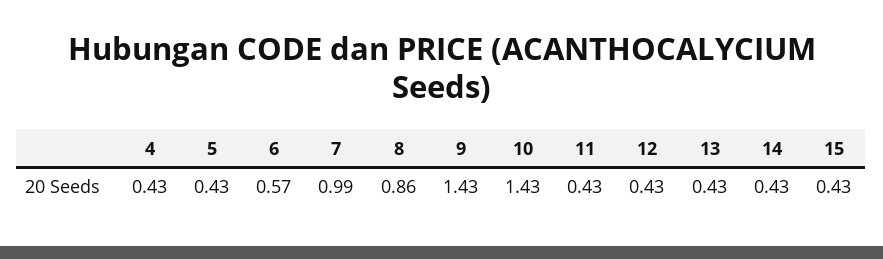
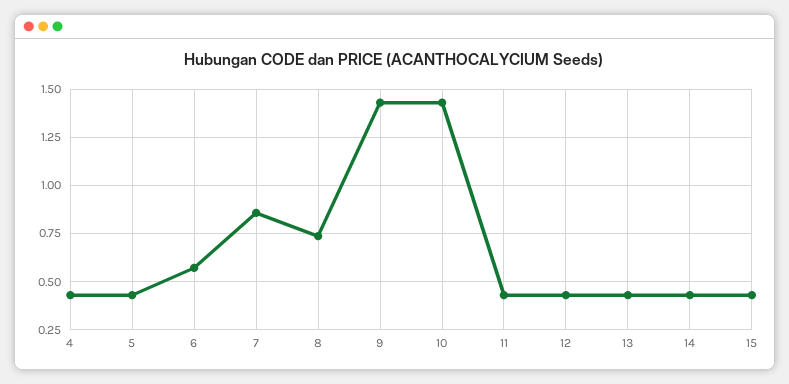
  {
    "4": 0.43,
    "5": 0.43,
    "6": 0.57,
-   "7": 0.99,
+   "7": 0.85,
-   "8": 0.86,
+   "8": 0.75,
    "9": 1.43,
    "10": 1.43,
    "11": 0.43,
    "12": 0.43,
    "13": 0.43,
    "14": 0.43,
    "15": 0.43
  }

